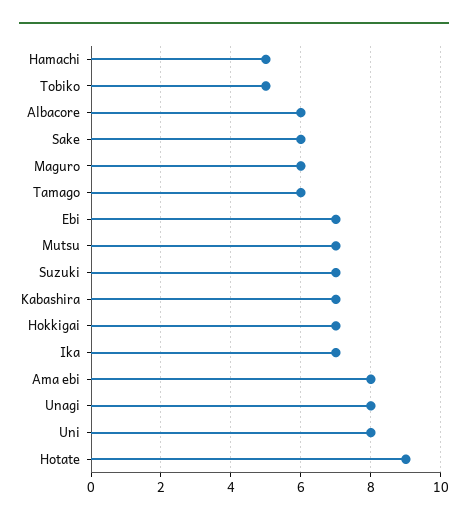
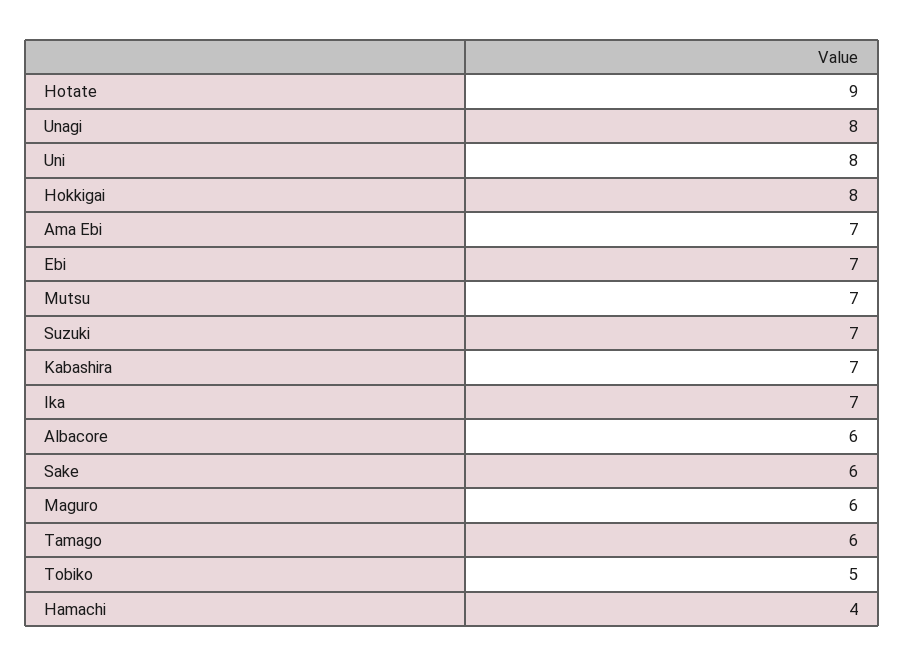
  {
-   "Hamachi": 5,
+   "Hamachi": 4,
    "Tobiko": 5,
    "Albacore": 6,
    "Sake": 6,
    "Maguro": 6,
    "Tamago": 6,
    "Ebi": 7,
    "Mutsu": 7,
    "Suzuki": 7,
    "Kabashira": 7,
-   "Hokkigai": 7,
+   "Hokkigai": 8,
    "Ika": 7,
-   "Ama ebi": 8,
+   "Ama ebi": 7,
    "Unagi": 8,
    "Uni": 8,
    "Hotate": 9
  }

